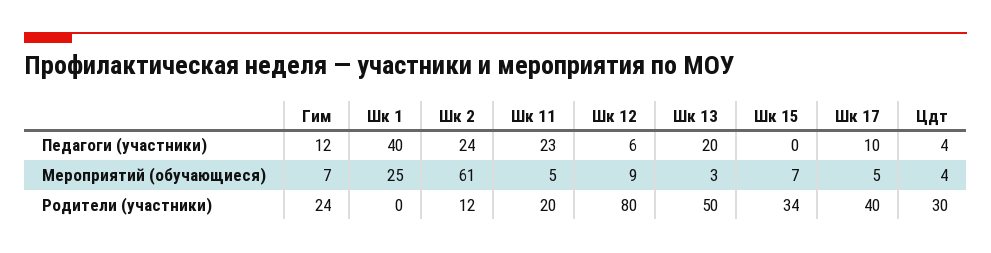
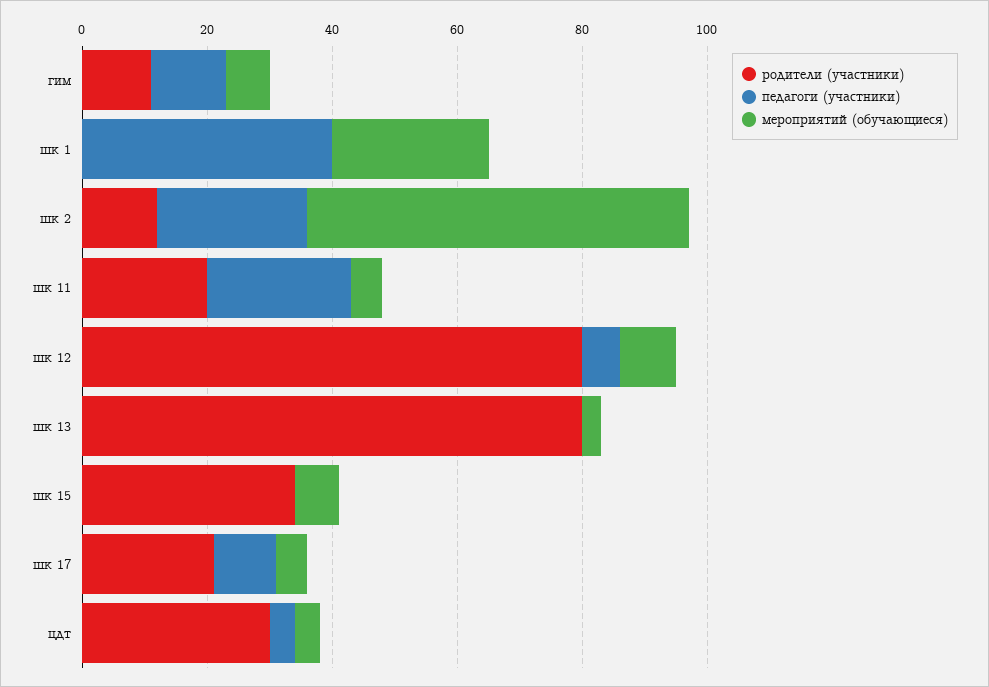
  {
    "Педагоги (участники)": {
      "Гим": 12,
      "Шк 1": 40,
      "Шк 2": 24,
      "Шк 11": 23,
      "Шк 12": 6,
-     "Шк 13": 20,
+     "Шк 13": 0,
      "Шк 15": 0,
      "Шк 17": 10,
      "Цдт": 4
    },
    "Мероприятий (обучающиеся)": {
      "Гим": 7,
      "Шк 1": 25,
      "Шк 2": 61,
      "Шк 11": 5,
      "Шк 12": 9,
      "Шк 13": 3,
      "Шк 15": 7,
      "Шк 17": 5,
      "Цдт": 4
    },
    "Родители (участники)": {
-     "Гим": 24,
+     "Гим": 10,
      "Шк 1": 0,
      "Шк 2": 12,
      "Шк 11": 20,
      "Шк 12": 80,
-     "Шк 13": 50,
+     "Шк 13": 80,
      "Шк 15": 34,
-     "Шк 17": 40,
+     "Шк 17": 20,
      "Цдт": 30
    }
  }

